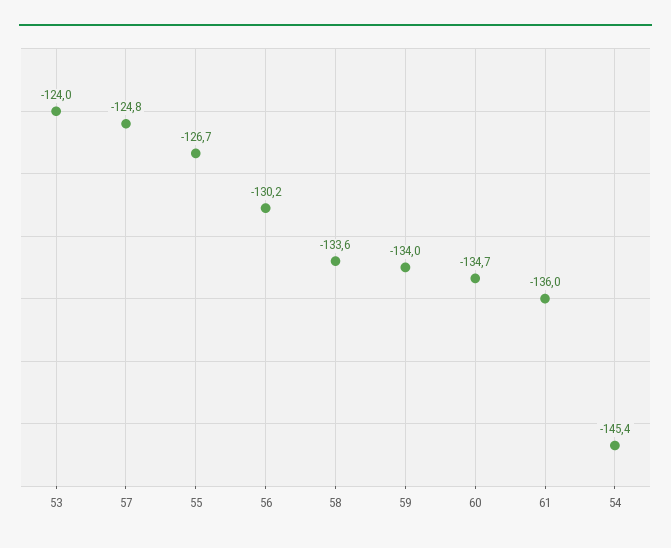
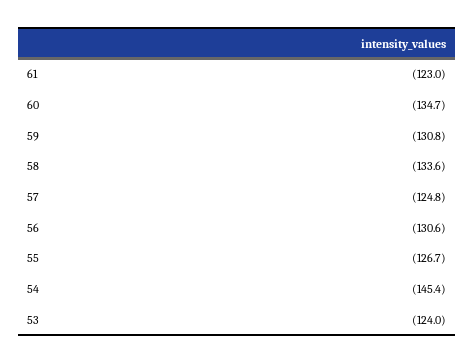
  {
    "53": -124,
    "57": -124.8,
    "55": -126.7,
-   "56": -130.2,
+   "56": -130.6,
    "58": -133.6,
-   "59": -134,
+   "59": -130.8,
    "60": -134.7,
-   "61": -136,
+   "61": -123,
    "54": -145.4
  }

